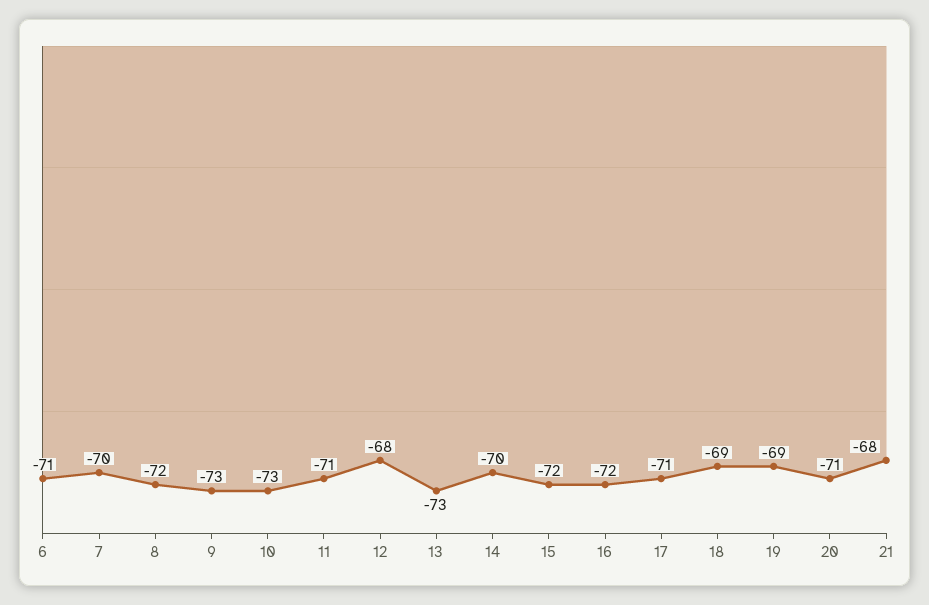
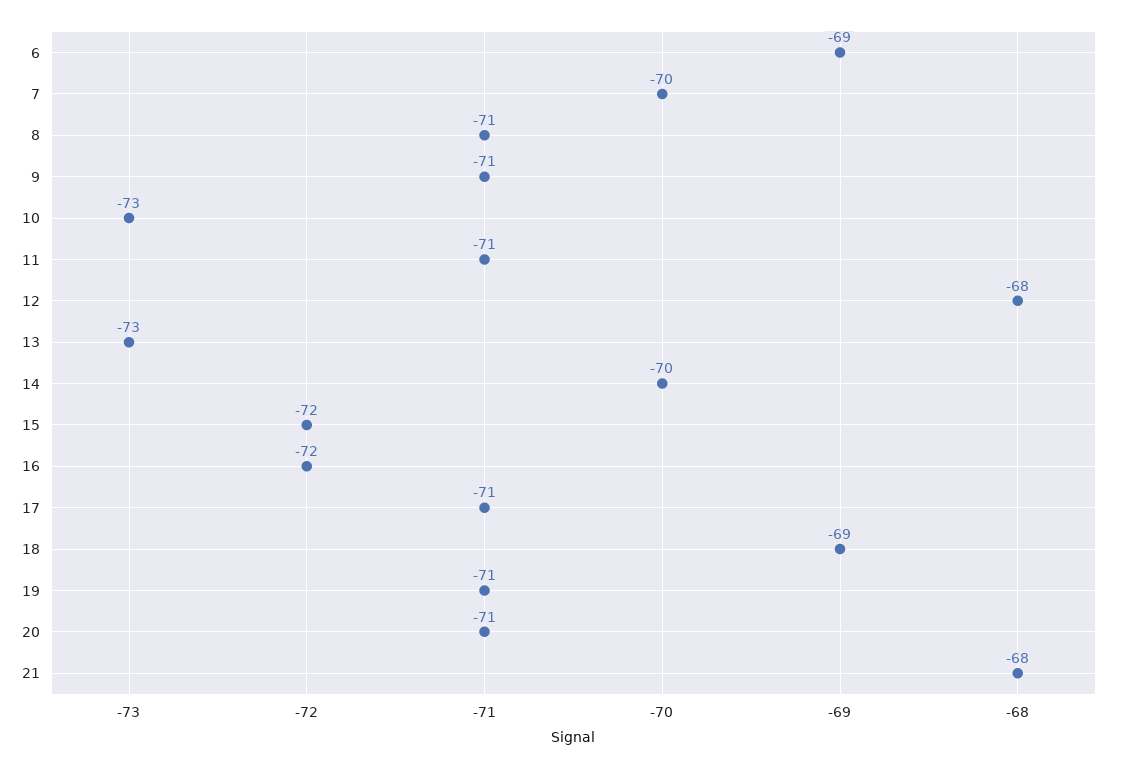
  {
-   "6": -71,
+   "6": -69,
    "7": -70,
-   "8": -72,
+   "8": -71,
-   "9": -73,
+   "9": -71,
    "10": -73,
    "11": -71,
    "12": -68,
    "13": -73,
    "14": -70,
    "15": -72,
    "16": -72,
    "17": -71,
    "18": -69,
-   "19": -69,
+   "19": -71,
    "20": -71,
    "21": -68
  }

